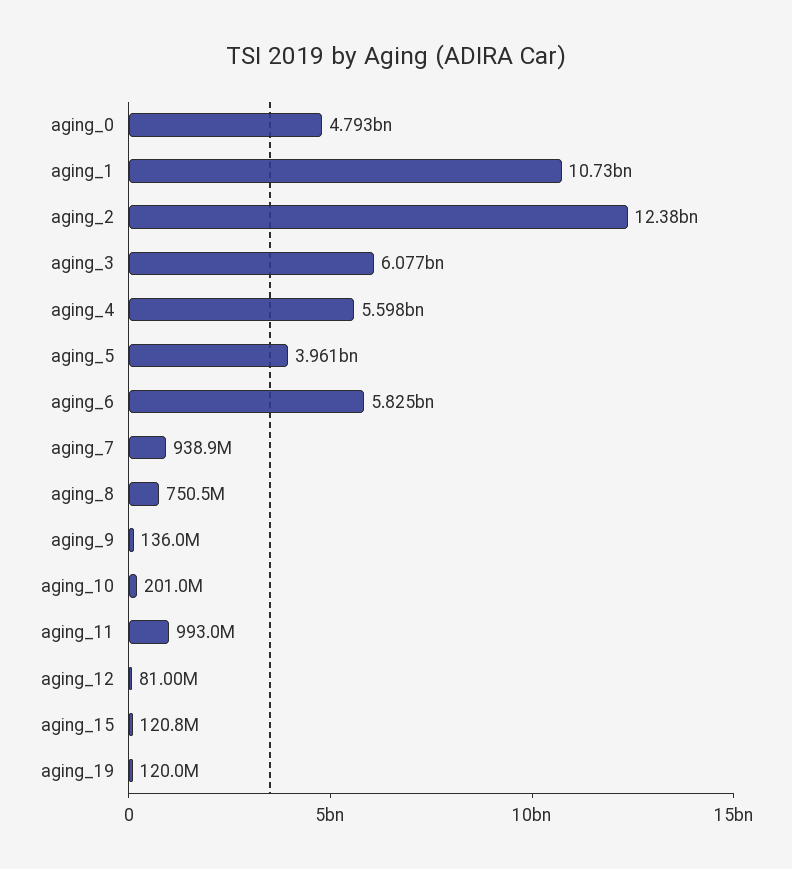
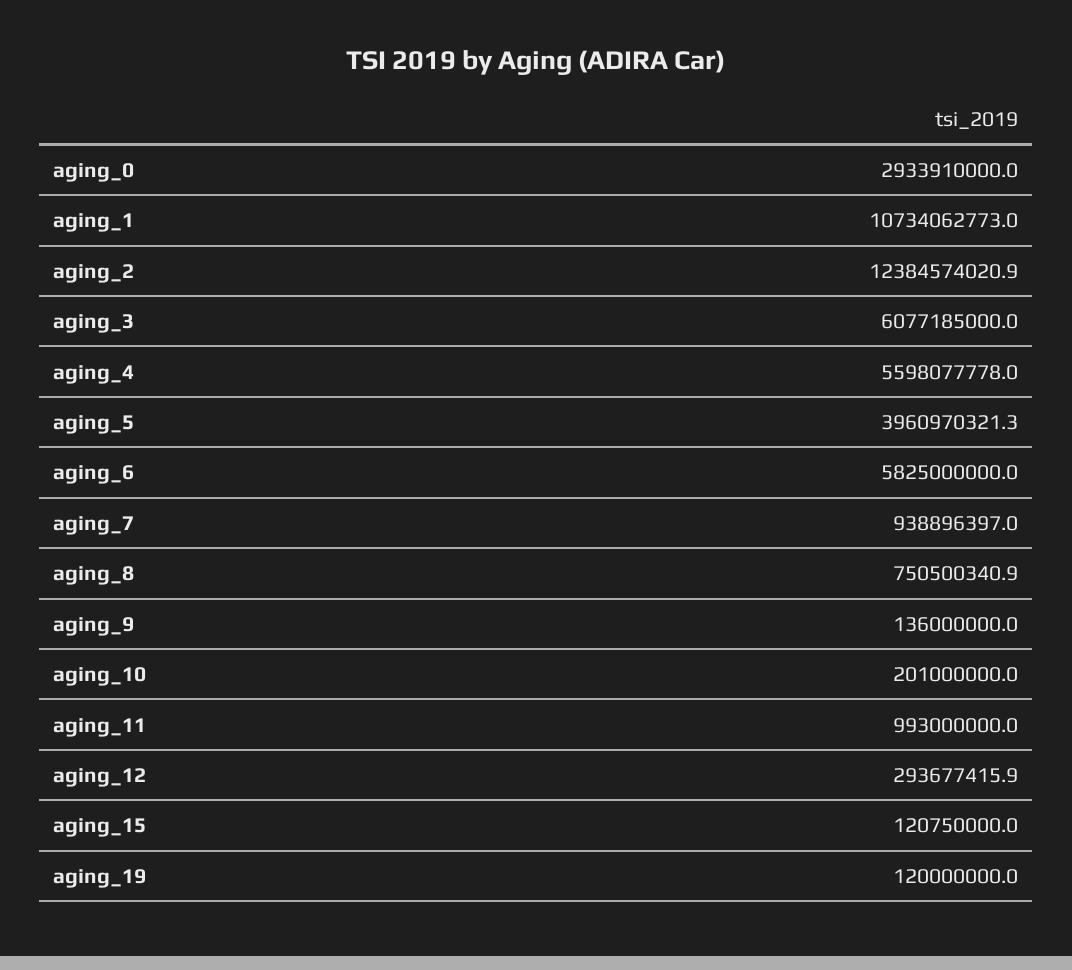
  {
-   "aging_0": 4793000000,
+   "aging_0": 2933910000,
    "aging_1": 10734062773,
    "aging_2": 12384574020.9,
    "aging_3": 6077185000,
    "aging_4": 5598077778,
    "aging_5": 3960970321.3,
    "aging_6": 5825000000,
    "aging_7": 938896397,
    "aging_8": 750500340.9,
    "aging_9": 136000000,
    "aging_10": 201000000,
    "aging_11": 993000000,
-   "aging_12": 81000000,
+   "aging_12": 293677415.9,
    "aging_15": 120750000,
    "aging_19": 120000000
  }

